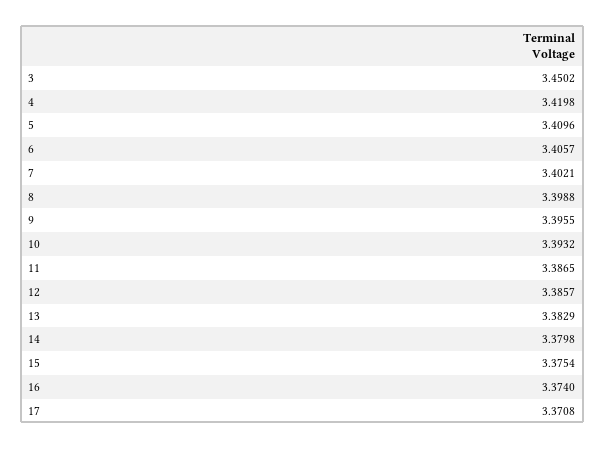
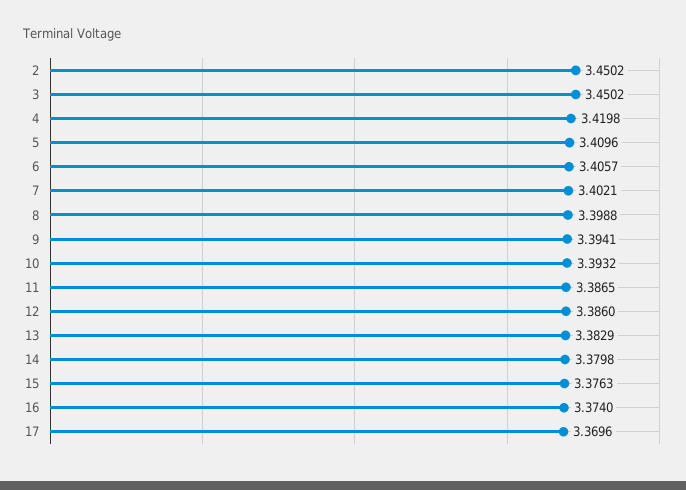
  {
    "3": 3.4502,
    "4": 3.4198,
    "5": 3.4096,
    "6": 3.4057,
    "7": 3.4021,
    "8": 3.3988,
-   "9": 3.3955,
+   "9": 3.3941,
    "10": 3.3932,
    "11": 3.3865,
-   "12": 3.3857,
+   "12": 3.386,
    "13": 3.3829,
    "14": 3.3798,
-   "15": 3.3754,
+   "15": 3.3763,
    "16": 3.374,
-   "17": 3.3708
+   "17": 3.3696,
+   "2": 3.4502
  }

